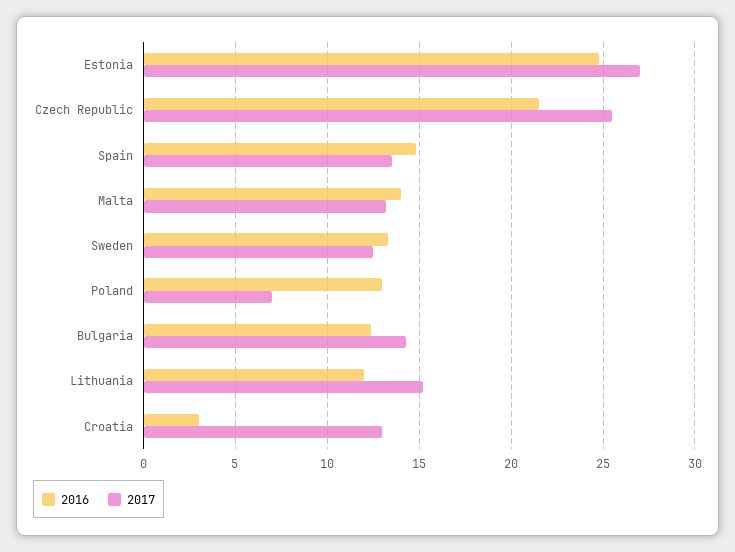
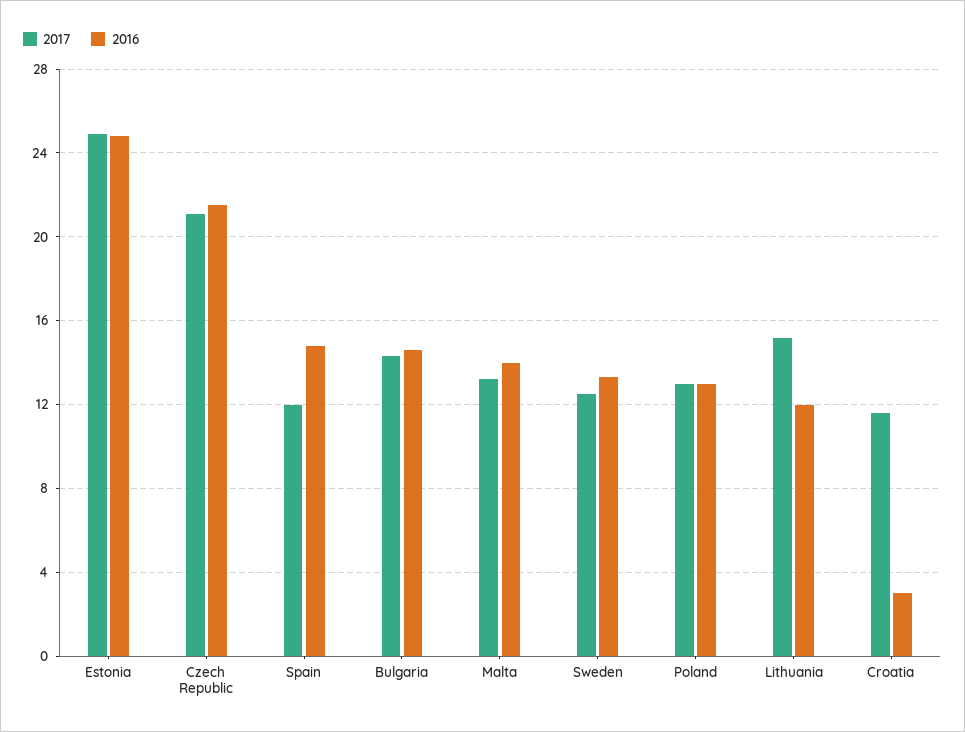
  {
    "2016": {
      "Estonia": 25,
      "Czech Republic": 21.5,
      "Spain": 15,
      "Malta": 14,
      "Sweden": 13.5,
      "Poland": 13,
-     "Bulgaria": 12.5,
+     "Bulgaria": 14.5,
      "Lithuania": 12,
      "Croatia": 3
    },
    "2017": {
-     "Estonia": 27,
+     "Estonia": 25,
-     "Czech Republic": 25.5,
+     "Czech Republic": 21,
-     "Spain": 13.5,
+     "Spain": 12,
      "Malta": 13,
      "Sweden": 12.5,
-     "Poland": 7,
+     "Poland": 13,
      "Bulgaria": 14.5,
      "Lithuania": 15,
-     "Croatia": 13
+     "Croatia": 11.5
    }
  }

